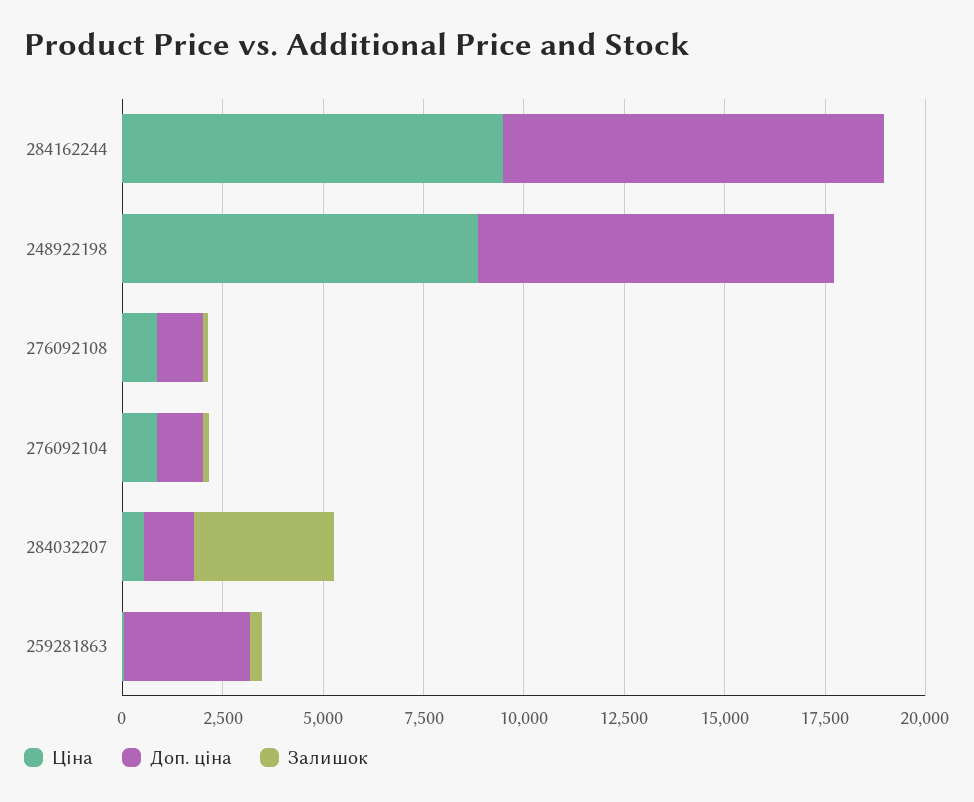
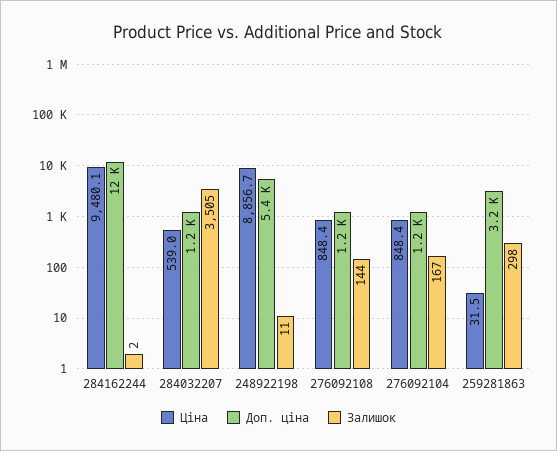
  {
    "Ціна": {
      "284162244": 9480.1,
      "248922198": 8856.7,
      "276092108": 848.4,
      "276092104": 848.4,
      "284032207": 539,
      "259281863": 31.5
    },
    "Доп. ціна": {
-     "284162244": 9500,
+     "284162244": 12000,
-     "248922198": 9000,
+     "248922198": 5400,
      "276092108": 1200,
      "276092104": 1200,
      "284032207": 1200,
      "259281863": 3200
    },
    "Залишок": {
      "284162244": 2,
      "248922198": 11,
      "276092108": 144,
      "276092104": 167,
      "284032207": 3505,
      "259281863": 298
    }
  }

